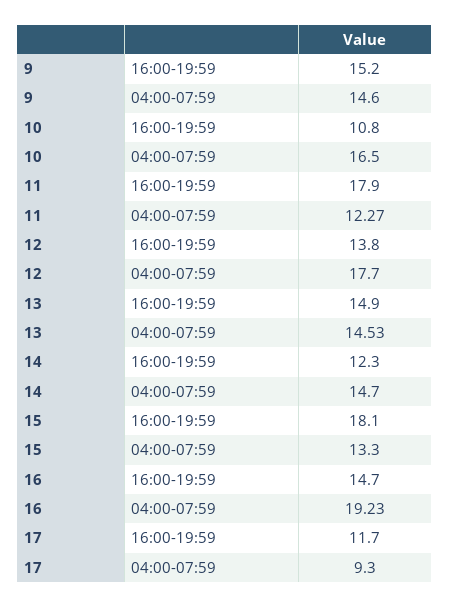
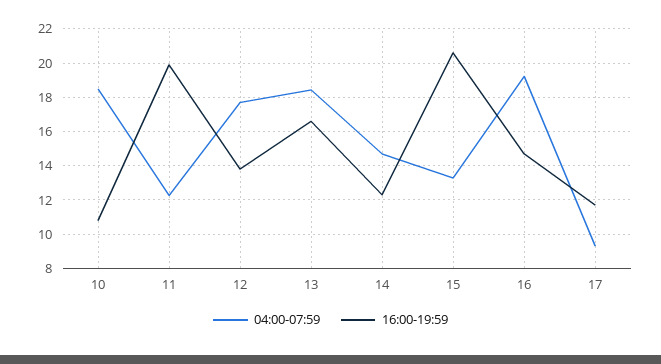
  {
    "16:00-19:59": {
-     "9": 15.2,
      "10": 10.8,
-     "11": 17.9,
+     "11": 20,
      "12": 13.8,
-     "13": 14.9,
+     "13": 16.5,
      "14": 12.3,
-     "15": 18.1,
+     "15": 20.5,
      "16": 14.7,
      "17": 11.7
    },
    "04:00-07:59": {
-     "9": 14.6,
-     "10": 16.5,
+     "10": 18.5,
      "11": 12.27,
      "12": 17.7,
-     "13": 14.53,
+     "13": 18.5,
      "14": 14.7,
      "15": 13.3,
      "16": 19.23,
      "17": 9.3
    }
  }

